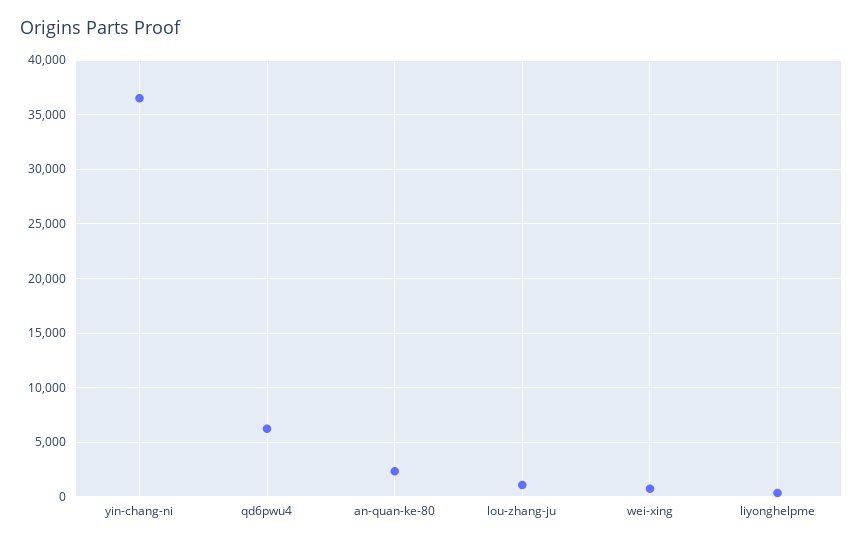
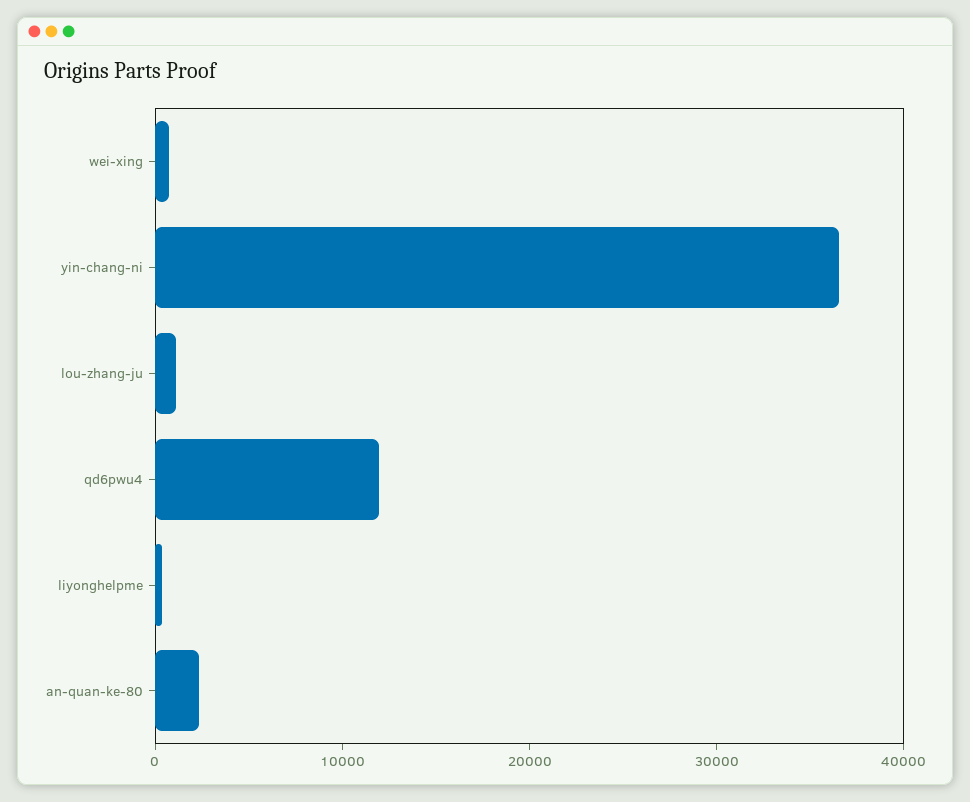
  {
    "yin-chang-ni": 37000,
-   "qd6pwu4": 6000,
+   "qd6pwu4": 12000,
    "an-quan-ke-80": 2000,
    "lou-zhang-ju": 1000,
    "wei-xing": 1000,
    "liyonghelpme": 0
  }

